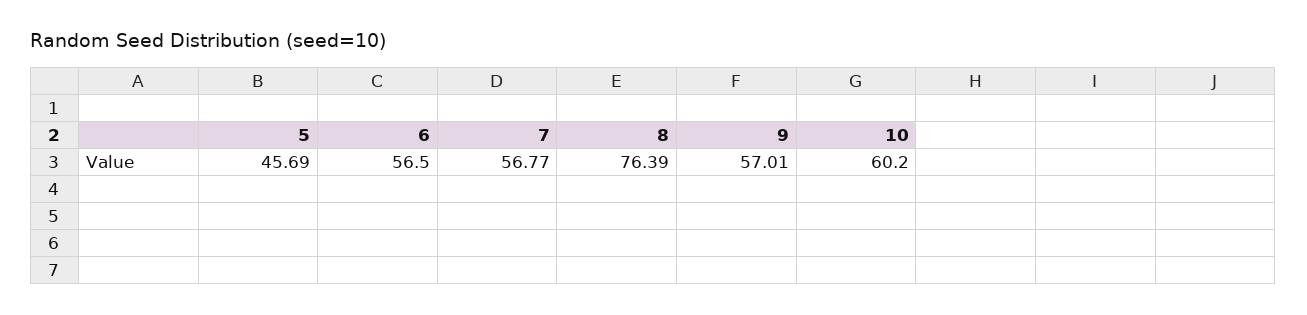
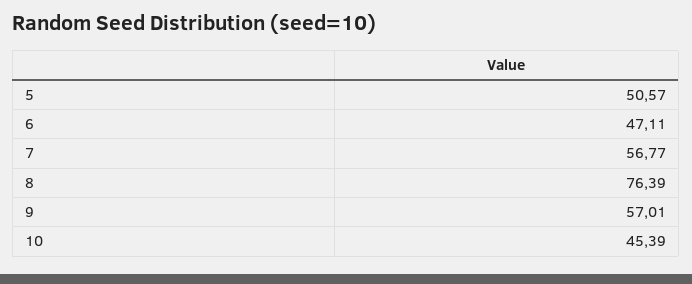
  {
-   "5": 45.69,
+   "5": 50.57,
-   "6": 56.5,
+   "6": 47.11,
    "7": 56.77,
    "8": 76.39,
    "9": 57.01,
-   "10": 60.2
+   "10": 45.39
  }

